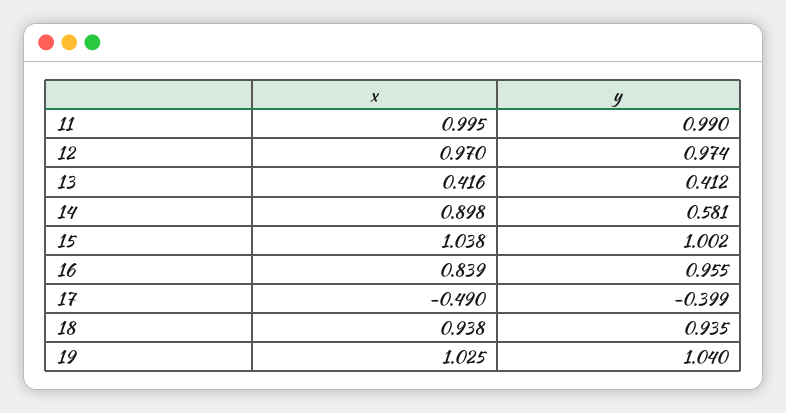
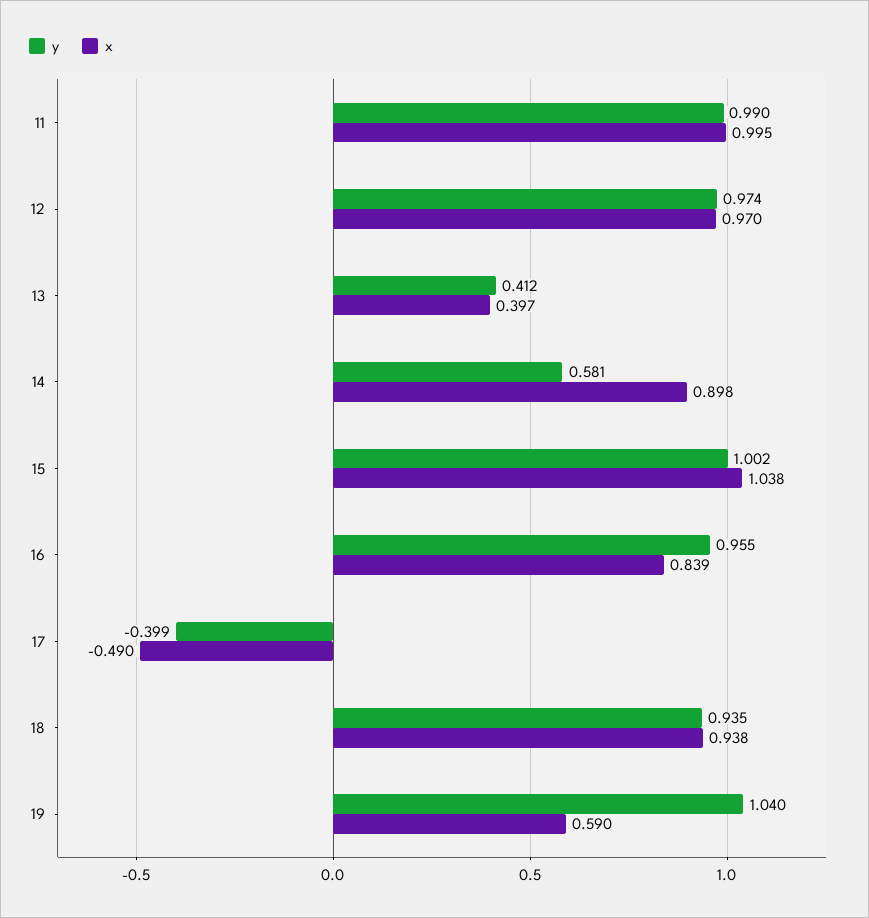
  {
    "x": {
      "11": 0.995,
      "12": 0.97,
-     "13": 0.416,
+     "13": 0.397,
      "14": 0.898,
      "15": 1.038,
      "16": 0.839,
      "17": -0.49,
      "18": 0.938,
-     "19": 1.025
+     "19": 0.59
    },
    "y": {
      "11": 0.99,
      "12": 0.974,
      "13": 0.412,
      "14": 0.581,
      "15": 1.002,
      "16": 0.955,
      "17": -0.399,
      "18": 0.935,
      "19": 1.04
    }
  }

